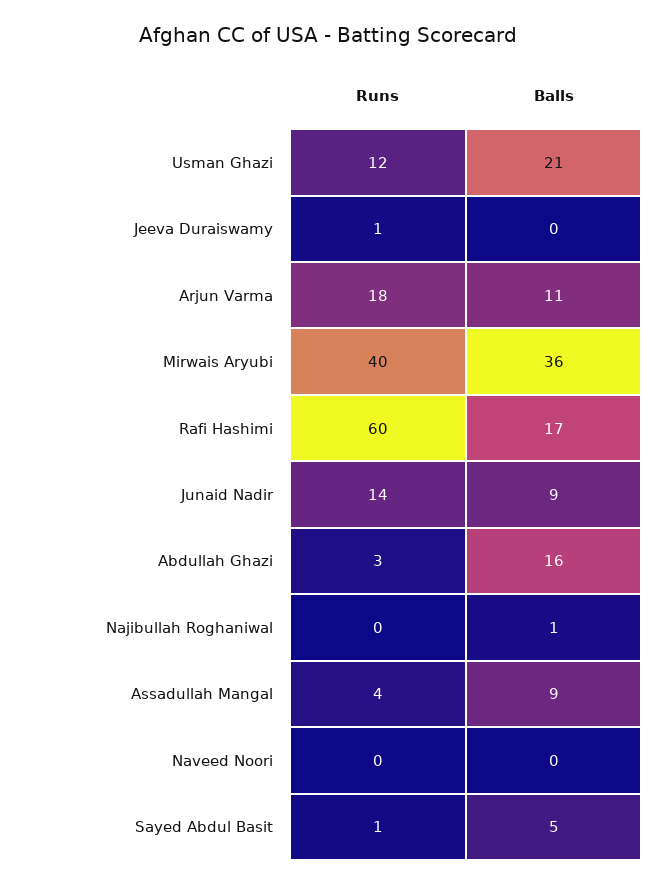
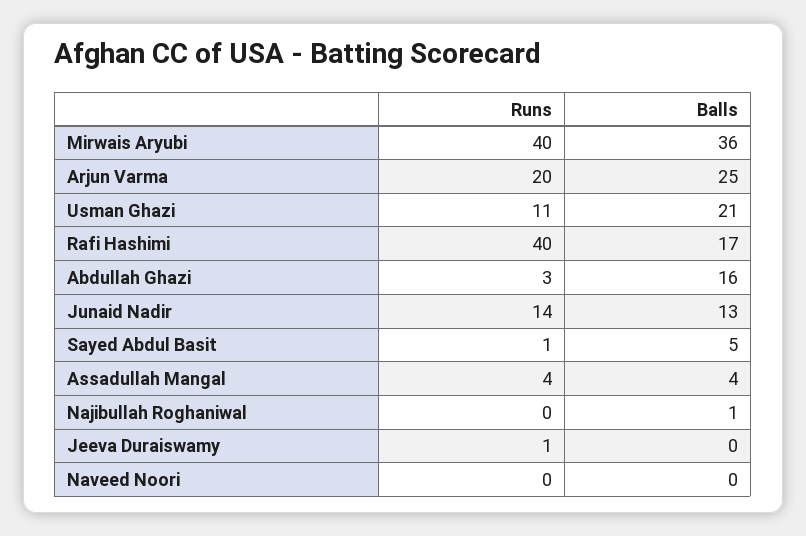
  {
    "Runs": {
-     "Usman Ghazi": 12,
+     "Usman Ghazi": 11,
      "Jeeva Duraiswamy": 1,
-     "Arjun Varma": 18,
+     "Arjun Varma": 20,
      "Mirwais Aryubi": 40,
-     "Rafi Hashimi": 60,
+     "Rafi Hashimi": 40,
      "Junaid Nadir": 14,
      "Abdullah Ghazi": 3,
      "Najibullah Roghaniwal": 0,
      "Assadullah Mangal": 4,
      "Naveed Noori": 0,
      "Sayed Abdul Basit": 1
    },
    "Balls": {
      "Usman Ghazi": 21,
      "Jeeva Duraiswamy": 0,
-     "Arjun Varma": 11,
+     "Arjun Varma": 25,
      "Mirwais Aryubi": 36,
      "Rafi Hashimi": 17,
-     "Junaid Nadir": 9,
+     "Junaid Nadir": 13,
      "Abdullah Ghazi": 16,
      "Najibullah Roghaniwal": 1,
-     "Assadullah Mangal": 9,
+     "Assadullah Mangal": 4,
      "Naveed Noori": 0,
      "Sayed Abdul Basit": 5
    }
  }

